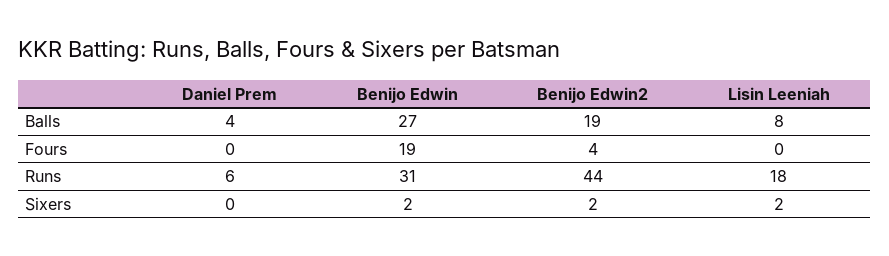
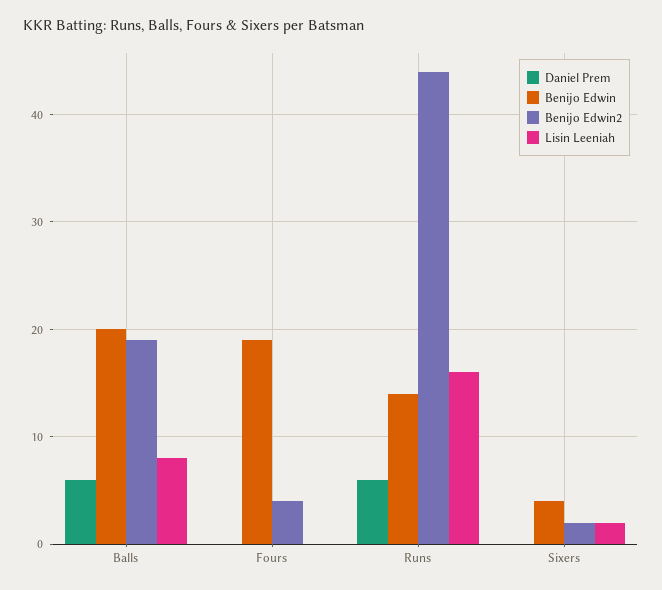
  {
    "Daniel Prem": {
-     "Balls": 4,
+     "Balls": 6,
      "Fours": 0,
      "Runs": 6,
      "Sixers": 0
    },
    "Benijo Edwin": {
-     "Balls": 27,
+     "Balls": 20,
      "Fours": 19,
-     "Runs": 31,
+     "Runs": 14,
-     "Sixers": 2
+     "Sixers": 4
    },
    "Benijo Edwin2": {
      "Balls": 19,
      "Fours": 4,
      "Runs": 44,
      "Sixers": 2
    },
    "Lisin Leeniah": {
      "Balls": 8,
      "Fours": 0,
-     "Runs": 18,
+     "Runs": 16,
      "Sixers": 2
    }
  }

